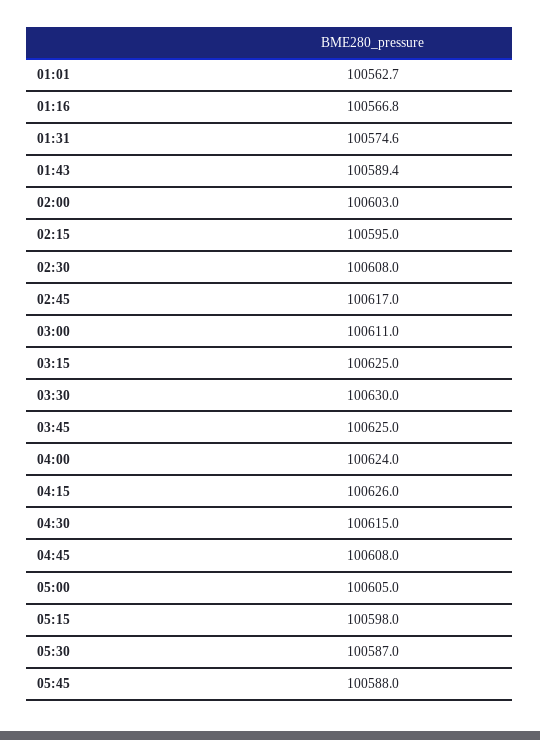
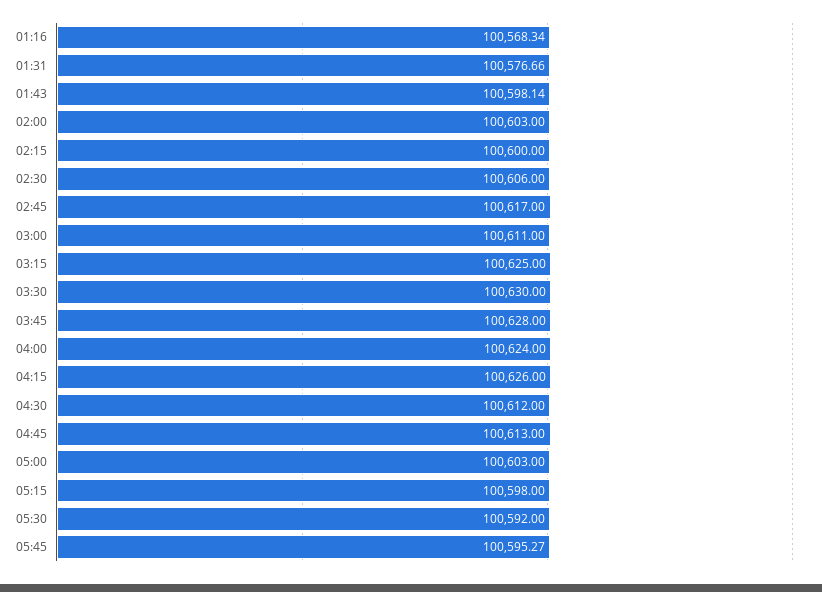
  {
-   "01:01": 100562.7,
-   "01:16": 100566.8,
+   "01:16": 100568.34,
-   "01:31": 100574.6,
+   "01:31": 100576.66,
-   "01:43": 100589.4,
+   "01:43": 100598.14,
    "02:00": 100603,
-   "02:15": 100595,
+   "02:15": 100600,
-   "02:30": 100608,
+   "02:30": 100606,
    "02:45": 100617,
    "03:00": 100611,
    "03:15": 100625,
    "03:30": 100630,
-   "03:45": 100625,
+   "03:45": 100628,
    "04:00": 100624,
    "04:15": 100626,
-   "04:30": 100615,
+   "04:30": 100612,
-   "04:45": 100608,
+   "04:45": 100613,
-   "05:00": 100605,
+   "05:00": 100603,
    "05:15": 100598,
-   "05:30": 100587,
+   "05:30": 100592,
-   "05:45": 100588
+   "05:45": 100595.27
  }

